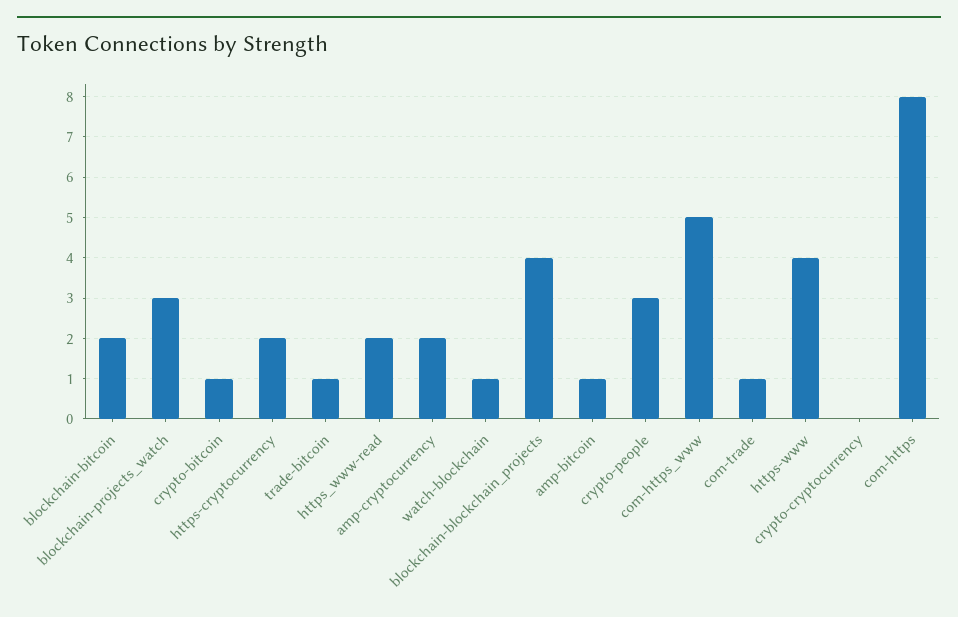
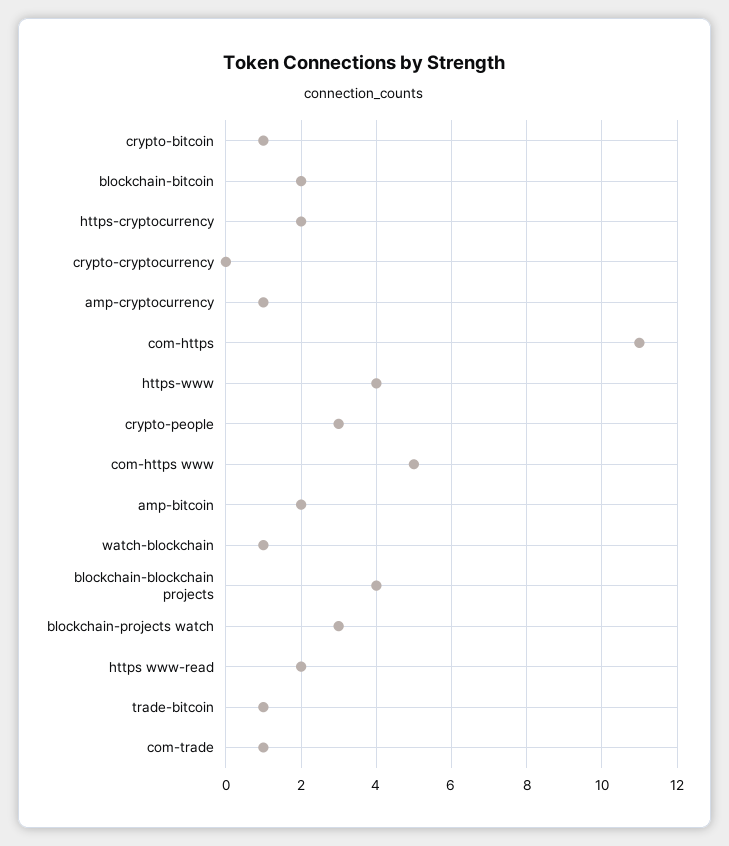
  {
    "blockchain-bitcoin": 2,
    "blockchain-projects_watch": 3,
    "crypto-bitcoin": 1,
    "https-cryptocurrency": 2,
    "trade-bitcoin": 1,
    "https_www-read": 2,
-   "amp-cryptocurrency": 2,
+   "amp-cryptocurrency": 1,
    "watch-blockchain": 1,
    "blockchain-blockchain_projects": 4,
-   "amp-bitcoin": 1,
+   "amp-bitcoin": 2,
    "crypto-people": 3,
    "com-https_www": 5,
    "com-trade": 1,
    "https-www": 4,
    "crypto-cryptocurrency": 0,
-   "com-https": 8
+   "com-https": 11
  }

